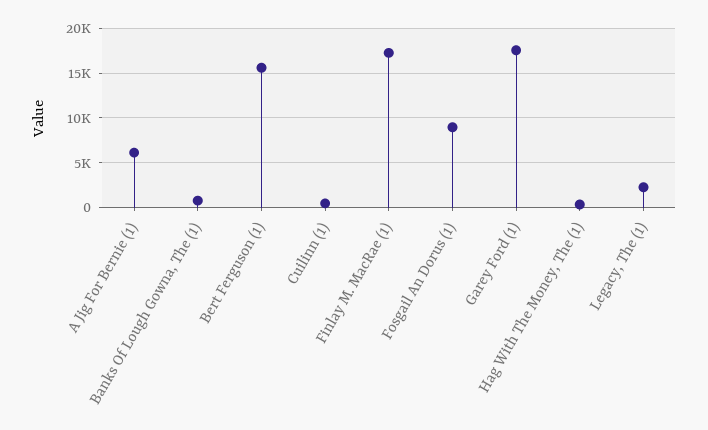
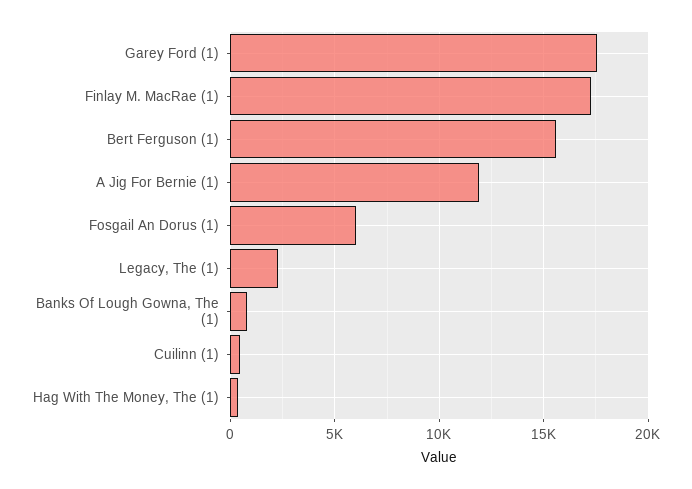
  {
-   "A Jig For Bernie (1)": 6000,
+   "A Jig For Bernie (1)": 12000,
    "Banks Of Lough Gowna, The (1)": 1000,
    "Bert Ferguson (1)": 15500,
    "Cuilinn (1)": 500,
    "Finlay M. MacRae (1)": 17500,
-   "Fosgail An Dorus (1)": 9000,
+   "Fosgail An Dorus (1)": 6000,
    "Garey Ford (1)": 17500,
    "Hag With The Money, The (1)": 500,
    "Legacy, The (1)": 2500
  }

